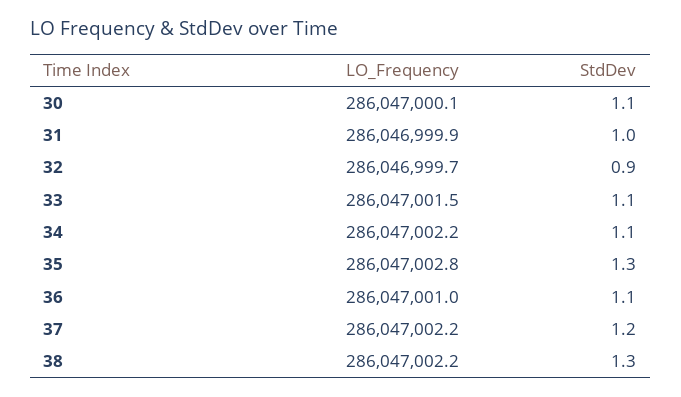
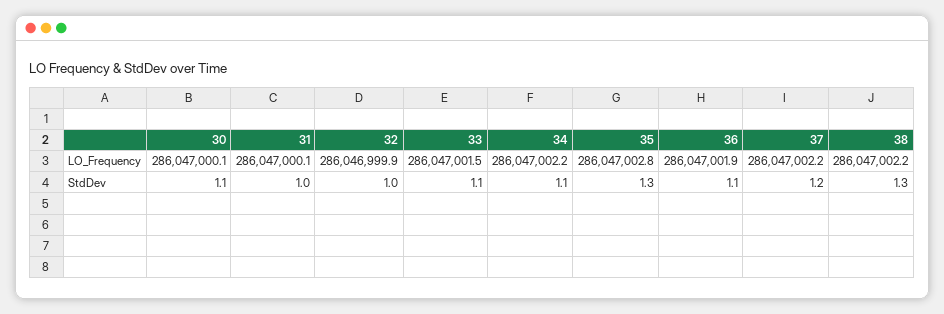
  {
    "LO_Frequency": {
      "30": 286047000.1,
-     "31": 286046999.9,
+     "31": 286047000.1,
-     "32": 286046999.7,
+     "32": 286046999.9,
      "33": 286047001.5,
      "34": 286047002.2,
      "35": 286047002.8,
-     "36": 286047001,
+     "36": 286047001.9,
      "37": 286047002.2,
      "38": 286047002.2
    },
    "StdDev": {
      "30": 1.1,
      "31": 1,
-     "32": 0.9,
+     "32": 1,
      "33": 1.1,
      "34": 1.1,
      "35": 1.3,
      "36": 1.1,
      "37": 1.2,
      "38": 1.3
    }
  }

